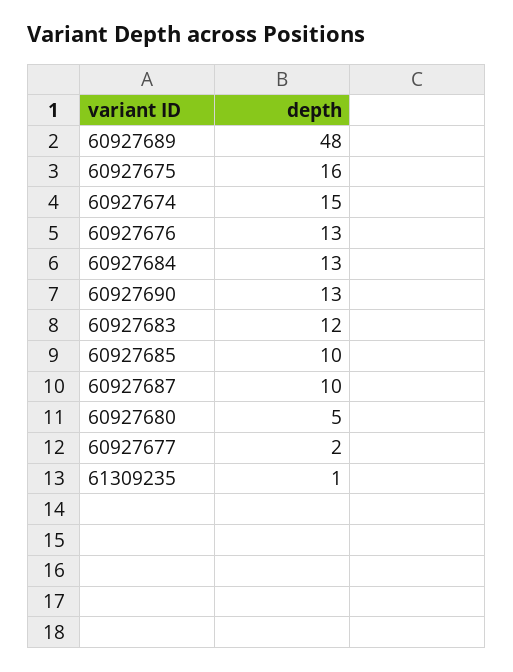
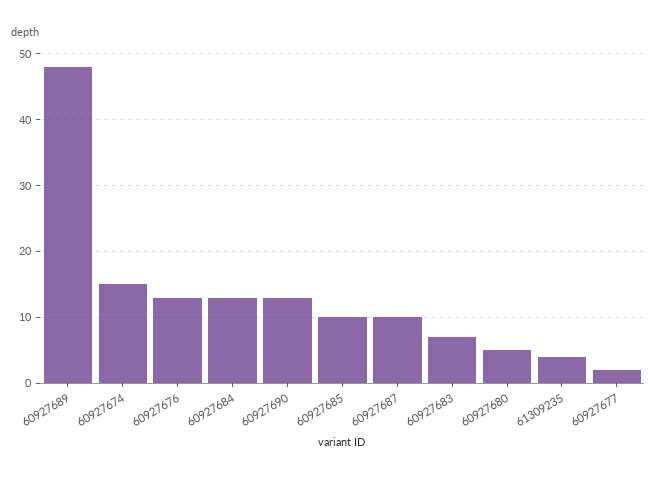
  {
    "60927689": 48,
-   "60927675": 16,
    "60927674": 15,
    "60927676": 13,
    "60927684": 13,
    "60927690": 13,
-   "60927683": 12,
+   "60927683": 7,
    "60927685": 10,
    "60927687": 10,
    "60927680": 5,
    "60927677": 2,
-   "61309235": 1
+   "61309235": 4
  }

